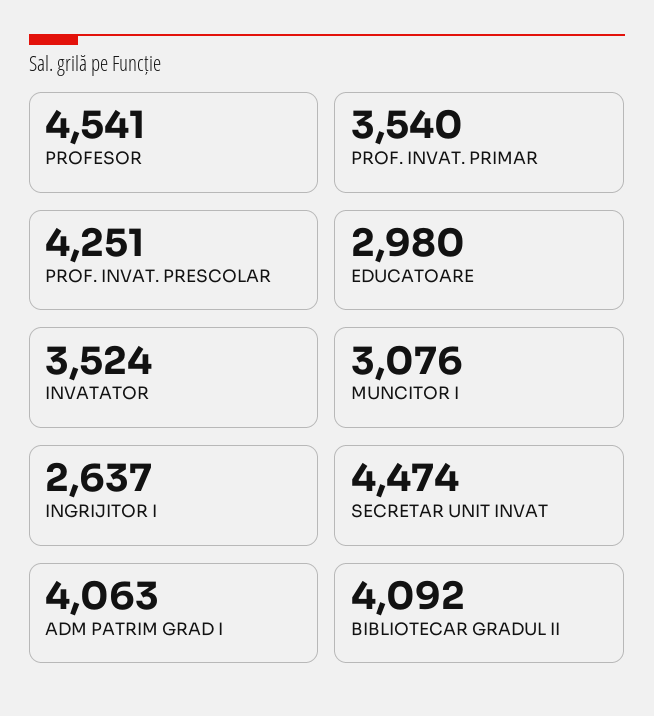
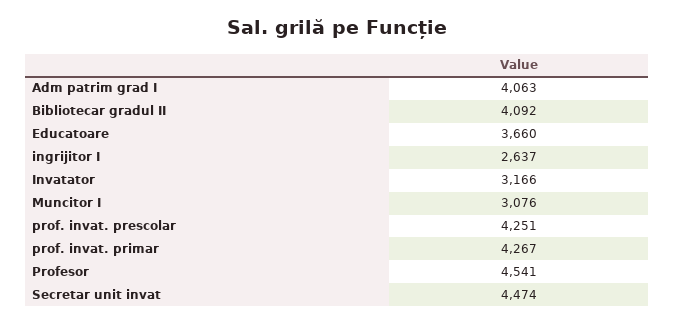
  {
    "PROFESOR": 4541,
-   "PROF. INVAT. PRIMAR": 3540,
+   "PROF. INVAT. PRIMAR": 4267,
    "PROF. INVAT. PRESCOLAR": 4251,
-   "EDUCATOARE": 2980,
+   "EDUCATOARE": 3660,
-   "INVATATOR": 3524,
+   "INVATATOR": 3166,
    "MUNCITOR I": 3076,
    "INGRIJITOR I": 2637,
    "SECRETAR UNIT INVAT": 4474,
    "ADM PATRIM GRAD I": 4063,
    "BIBLIOTECAR GRADUL II": 4092
  }

